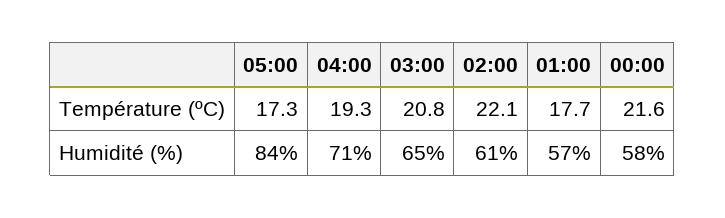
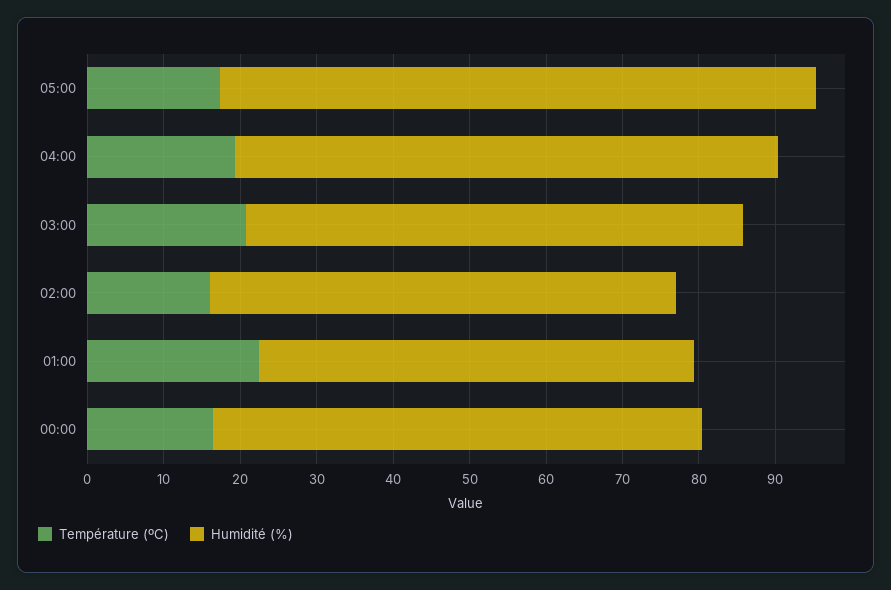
  {
    "Température (ºC)": {
      "05:00": 17.3,
      "04:00": 19.3,
      "03:00": 20.8,
-     "02:00": 22.1,
+     "02:00": 16,
-     "01:00": 17.7,
+     "01:00": 22,
-     "00:00": 21.6
+     "00:00": 16
    },
    "Humidité (%)": {
-     "05:00": 84,
+     "05:00": 78,
      "04:00": 71,
      "03:00": 65,
      "02:00": 61,
      "01:00": 57,
-     "00:00": 58
+     "00:00": 64
    }
  }

